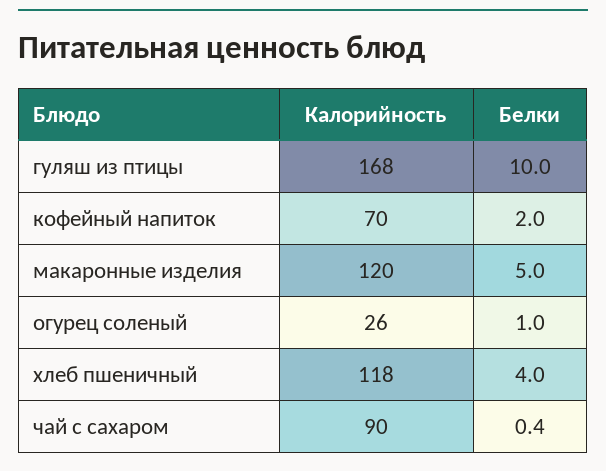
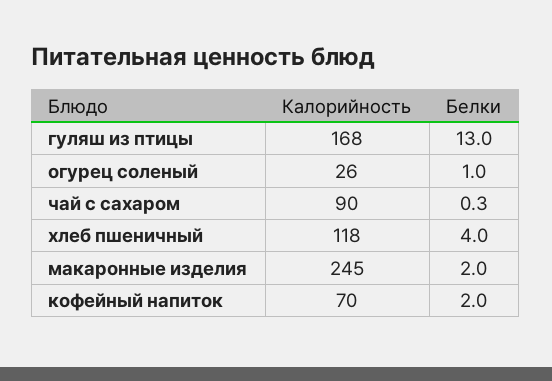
  {
    "Калорийность": {
      "гуляш из птицы": 168,
      "кофейный напиток": 70,
-     "макаронные изделия": 120,
+     "макаронные изделия": 245,
      "огурец соленый": 26,
      "хлеб пшеничный": 118,
      "чай с сахаром": 90
    },
    "Белки": {
-     "гуляш из птицы": 10,
+     "гуляш из птицы": 13,
      "кофейный напиток": 2,
-     "макаронные изделия": 5,
+     "макаронные изделия": 2,
      "огурец соленый": 1,
      "хлеб пшеничный": 4,
-     "чай с сахаром": 0.4
+     "чай с сахаром": 0.3
    }
  }

